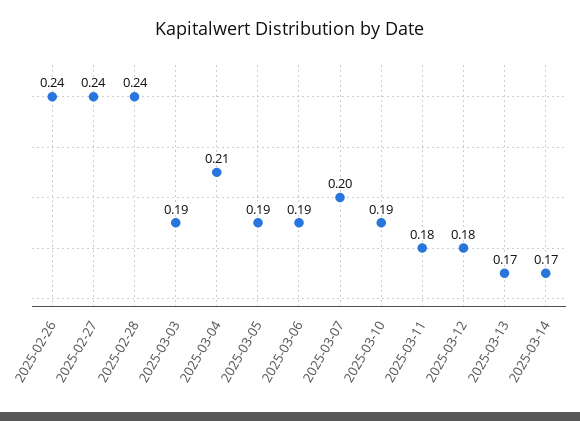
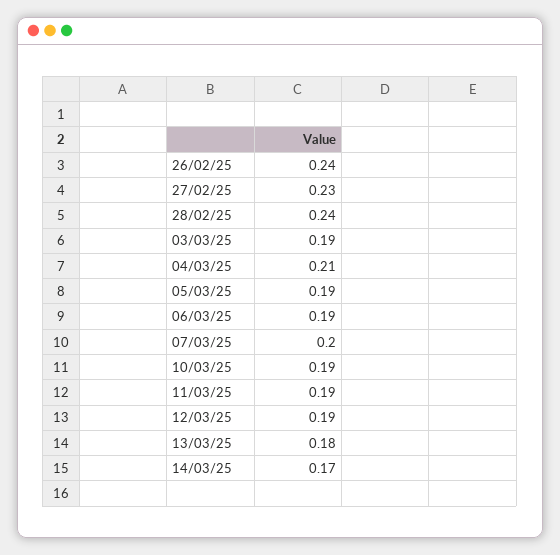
  {
    "2025-02-26": 0.24,
-   "2025-02-27": 0.24,
+   "2025-02-27": 0.23,
    "2025-02-28": 0.24,
    "2025-03-03": 0.19,
    "2025-03-04": 0.21,
    "2025-03-05": 0.19,
    "2025-03-06": 0.19,
    "2025-03-07": 0.2,
    "2025-03-10": 0.19,
-   "2025-03-11": 0.18,
+   "2025-03-11": 0.19,
-   "2025-03-12": 0.18,
+   "2025-03-12": 0.19,
-   "2025-03-13": 0.17,
+   "2025-03-13": 0.18,
    "2025-03-14": 0.17
  }

